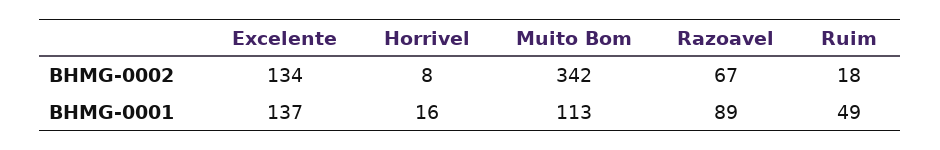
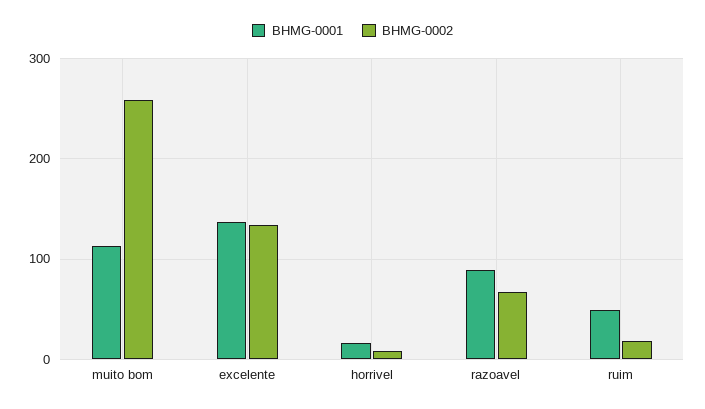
  {
    "BHMG-0002": {
      "Excelente": 134,
      "Horrivel": 8,
-     "Muito Bom": 342,
+     "Muito Bom": 260,
      "Razoavel": 67,
      "Ruim": 18
    },
    "BHMG-0001": {
      "Excelente": 137,
      "Horrivel": 16,
      "Muito Bom": 113,
      "Razoavel": 89,
      "Ruim": 49
    }
  }

